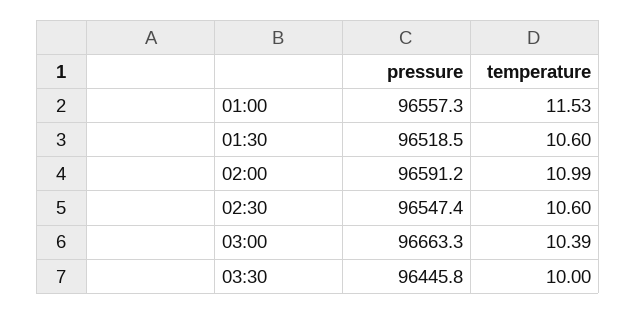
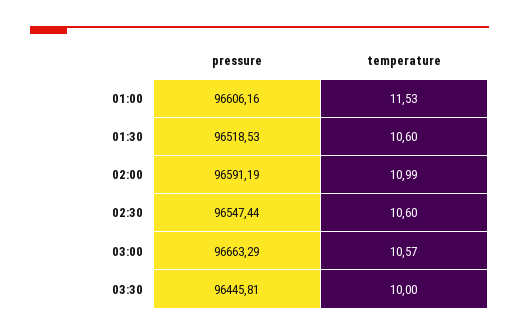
  {
    "pressure": {
-     "01:00": 96557.3,
+     "01:00": 96606.16,
      "01:30": 96518.53,
      "02:00": 96591.19,
      "02:30": 96547.44,
      "03:00": 96663.29,
      "03:30": 96445.81
    },
    "temperature": {
      "01:00": 11.53,
      "01:30": 10.6,
      "02:00": 10.99,
      "02:30": 10.6,
-     "03:00": 10.39,
+     "03:00": 10.57,
      "03:30": 10
    }
  }

